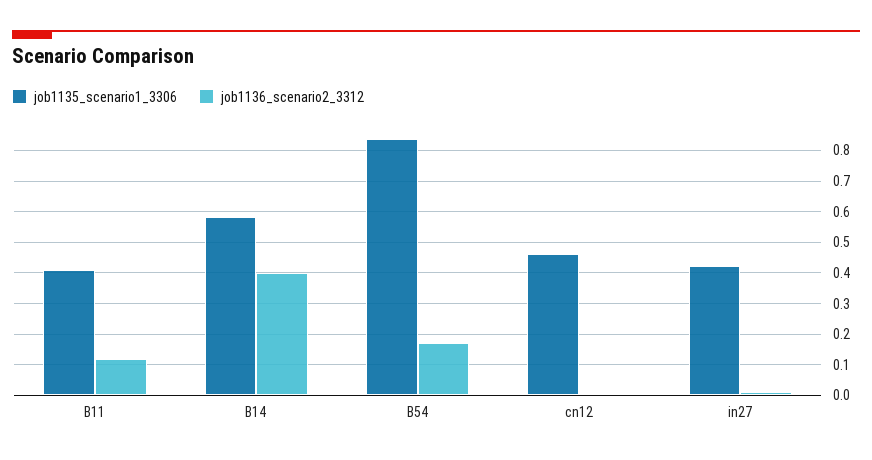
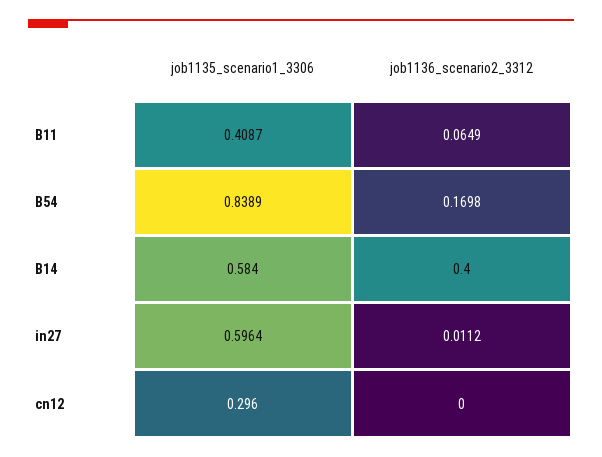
  {
    "job1135_scenario1_3306": {
      "B11": 0.4087,
      "B14": 0.584,
      "B54": 0.8389,
-     "cn12": 0.46,
+     "cn12": 0.296,
-     "in27": 0.42
+     "in27": 0.5964
    },
    "job1136_scenario2_3312": {
-     "B11": 0.12,
+     "B11": 0.0649,
      "B14": 0.4,
      "B54": 0.1698,
      "cn12": 0,
      "in27": 0.0112
    }
  }

